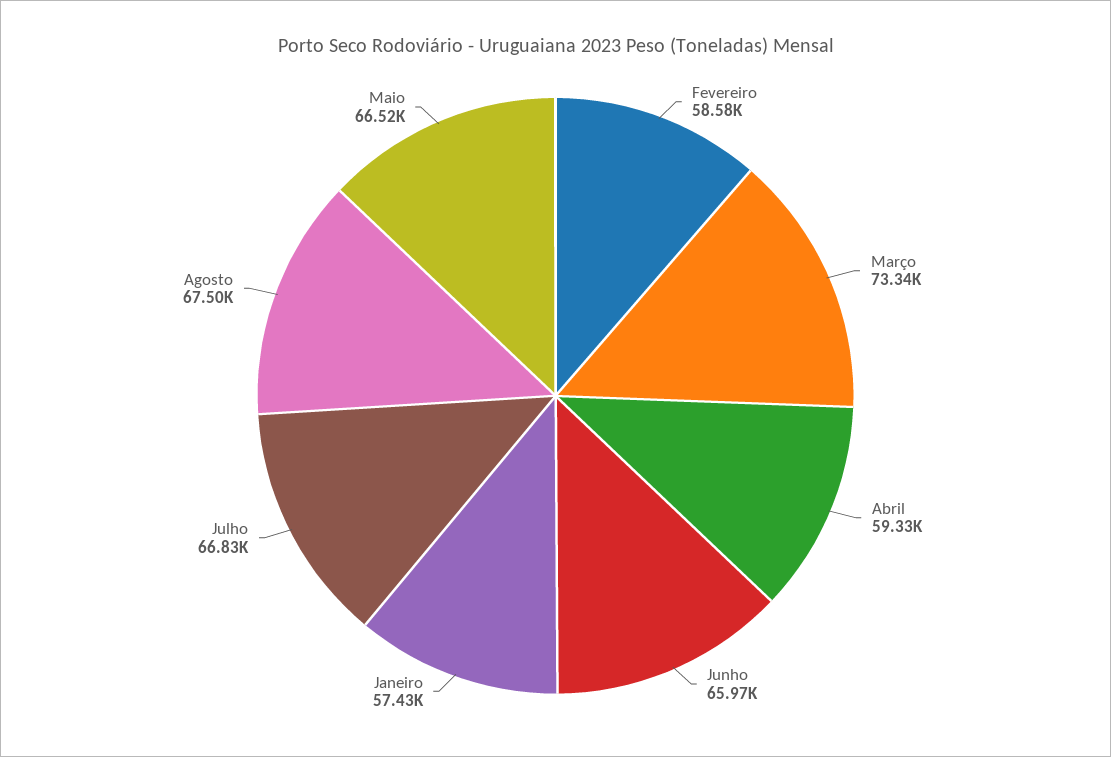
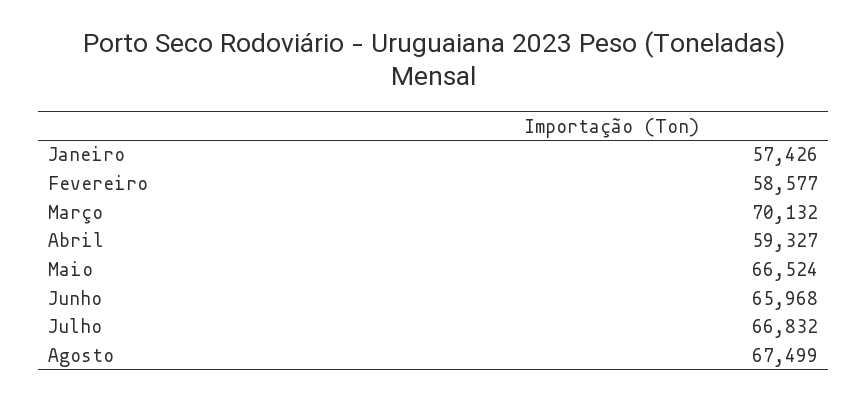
  {
    "Fevereiro": 58577,
-   "Março": 73340,
+   "Março": 70132,
    "Abril": 59327,
    "Junho": 65968,
    "Janeiro": 57426,
    "Julho": 66832,
    "Agosto": 67499,
    "Maio": 66524
  }

